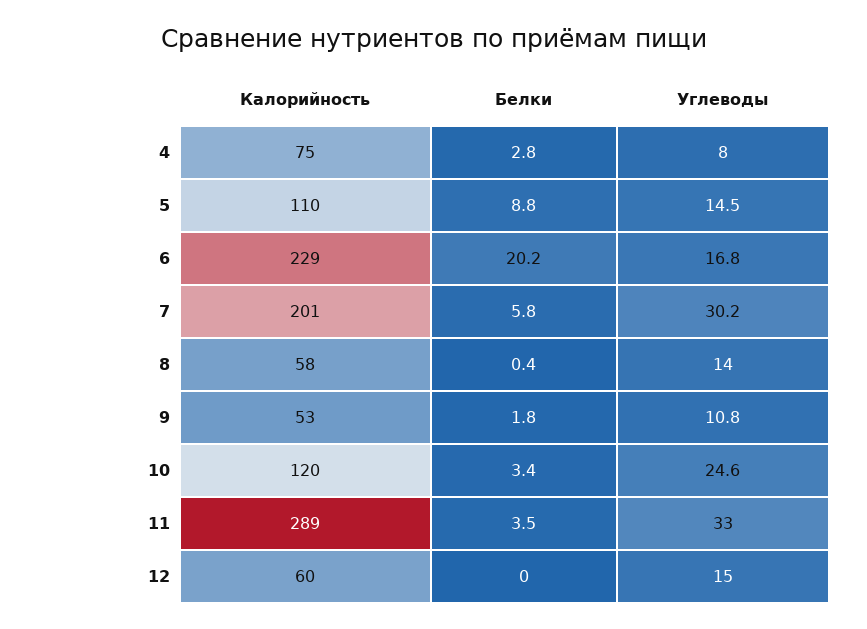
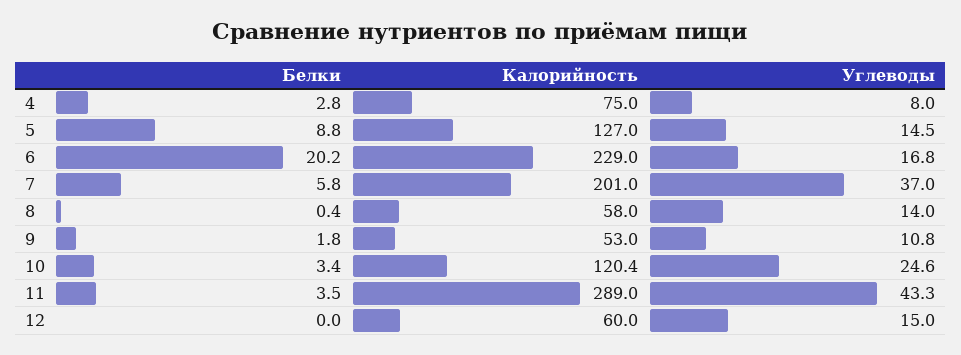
  {
    "Калорийность": {
      "4": 75,
-     "5": 110,
+     "5": 127,
      "6": 229,
      "7": 201,
      "8": 58,
      "9": 53,
      "10": 120.4,
      "11": 289,
      "12": 60
    },
    "Белки": {
      "4": 2.8,
      "5": 8.8,
      "6": 20.2,
      "7": 5.8,
      "8": 0.4,
      "9": 1.8,
      "10": 3.4,
      "11": 3.5,
      "12": 0
    },
    "Углеводы": {
      "4": 8,
      "5": 14.5,
      "6": 16.8,
-     "7": 30.2,
+     "7": 37,
      "8": 14,
      "9": 10.8,
      "10": 24.6,
-     "11": 33,
+     "11": 43.3,
      "12": 15
    }
  }

